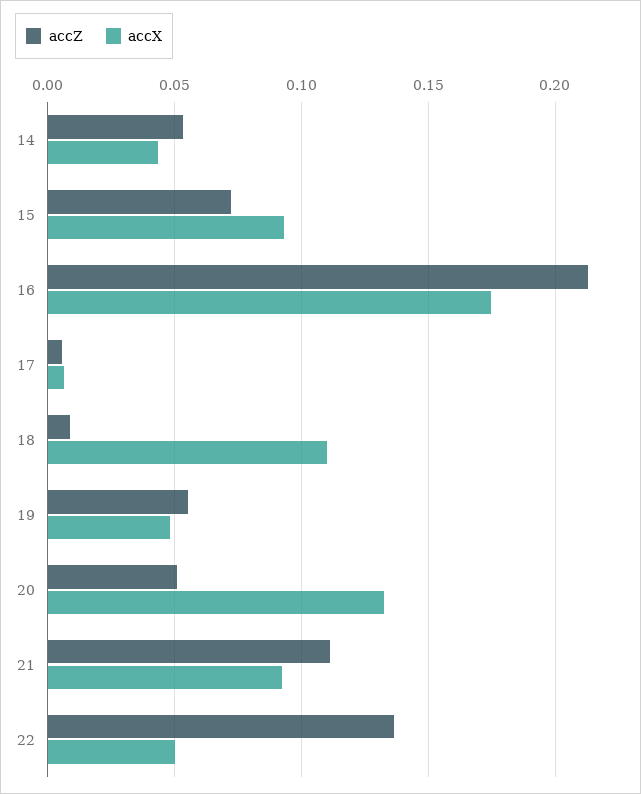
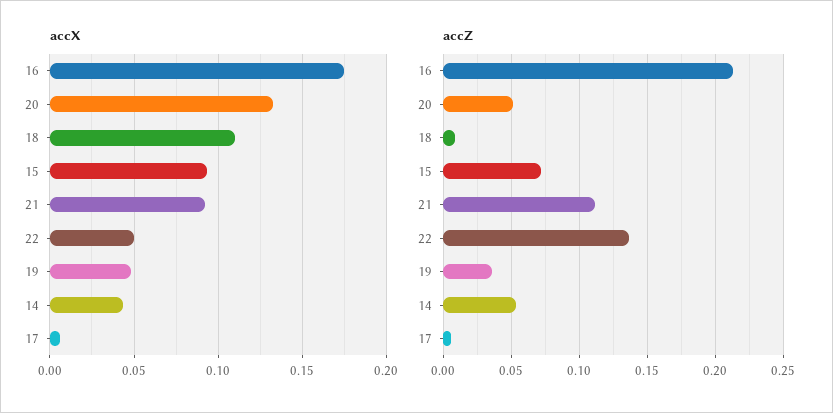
  {
    "accZ": {
      "14": 0.055,
      "15": 0.07,
      "16": 0.215,
      "17": 0.005,
      "18": 0.01,
-     "19": 0.055,
+     "19": 0.035,
      "20": 0.05,
      "21": 0.11,
      "22": 0.135
    },
    "accX": {
      "14": 0.045,
      "15": 0.095,
      "16": 0.175,
      "17": 0.005,
      "18": 0.11,
      "19": 0.05,
      "20": 0.13,
      "21": 0.09,
      "22": 0.05
    }
  }

